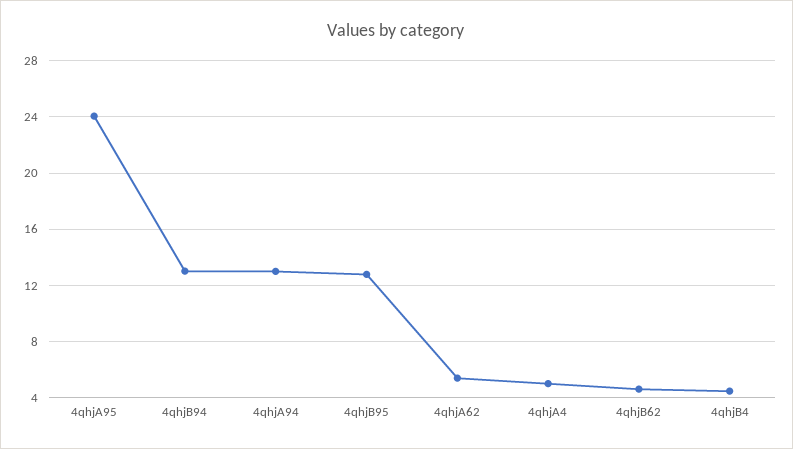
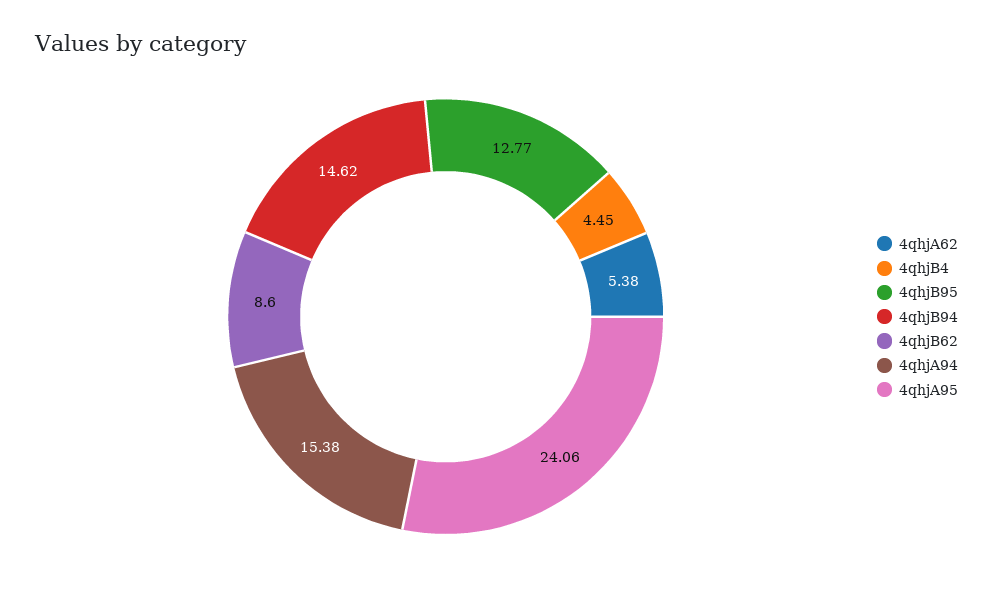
  {
    "4qhjA95": 24.06,
-   "4qhjB94": 13,
+   "4qhjB94": 14.62,
-   "4qhjA94": 13,
+   "4qhjA94": 15.38,
    "4qhjB95": 12.77,
    "4qhjA62": 5.38,
-   "4qhjA4": 5,
-   "4qhjB62": 4.5,
+   "4qhjB62": 8.6,
    "4qhjB4": 4.45
  }

